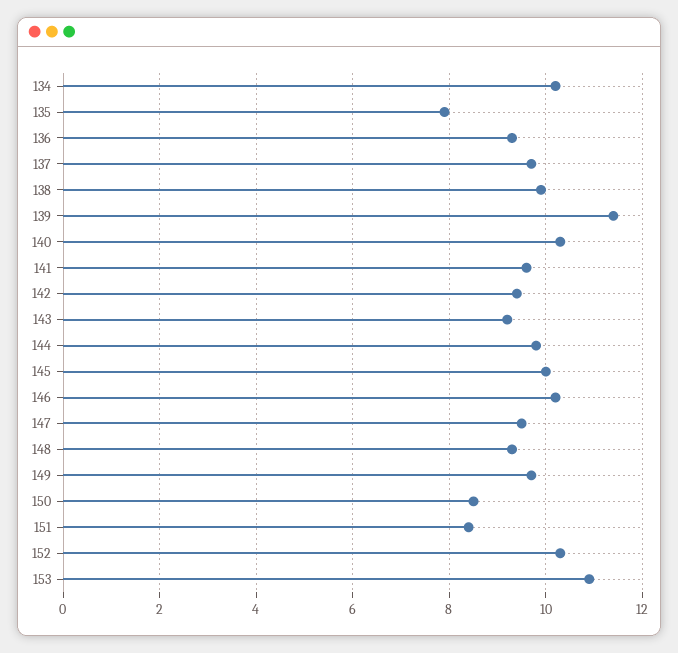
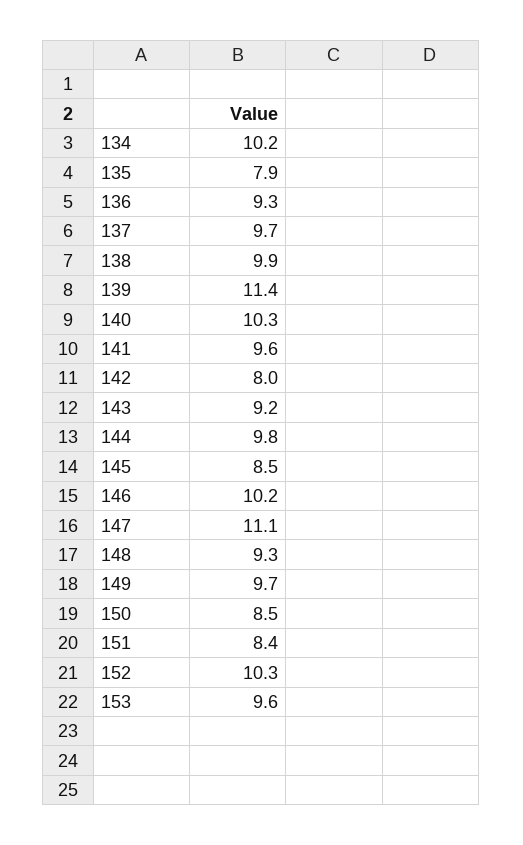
  {
    "134": 10.2,
    "135": 7.9,
    "136": 9.3,
    "137": 9.7,
    "138": 9.9,
    "139": 11.4,
    "140": 10.3,
    "141": 9.6,
-   "142": 9.5,
+   "142": 8,
    "143": 9.2,
    "144": 9.8,
-   "145": 10,
+   "145": 8.5,
    "146": 10.2,
-   "147": 9.5,
+   "147": 11.1,
    "148": 9.3,
    "149": 9.7,
    "150": 8.5,
    "151": 8.4,
    "152": 10.3,
-   "153": 11
+   "153": 9.6
  }

